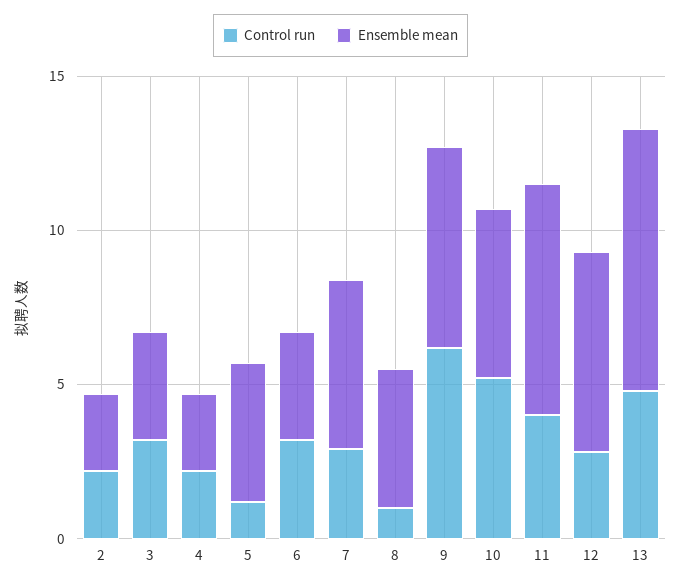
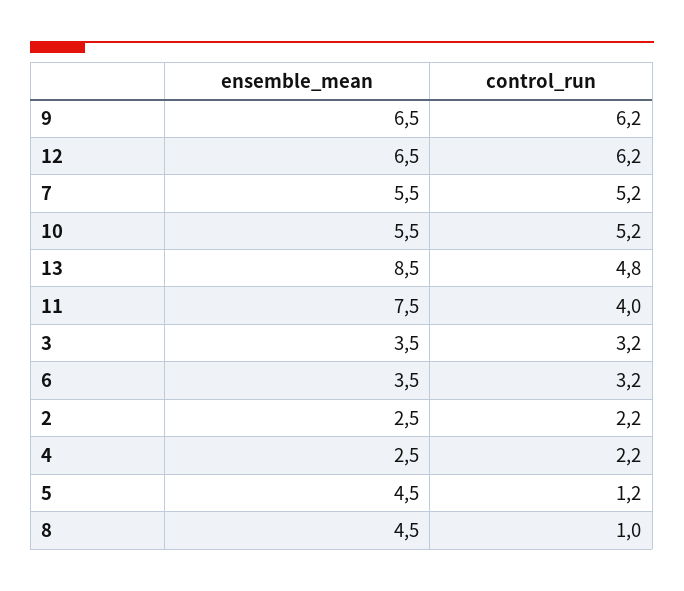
  {
    "Control run": {
      "2": 2.2,
      "3": 3.2,
      "4": 2.2,
      "5": 1.2,
      "6": 3.2,
-     "7": 3,
+     "7": 5.2,
      "8": 1,
      "9": 6.2,
      "10": 5.2,
      "11": 4,
-     "12": 3,
+     "12": 6.2,
      "13": 4.8
    },
    "Ensemble mean": {
      "2": 2.5,
      "3": 3.5,
      "4": 2.5,
      "5": 4.5,
      "6": 3.5,
      "7": 5.5,
      "8": 4.5,
      "9": 6.5,
      "10": 5.5,
      "11": 7.5,
      "12": 6.5,
      "13": 8.5
    }
  }

